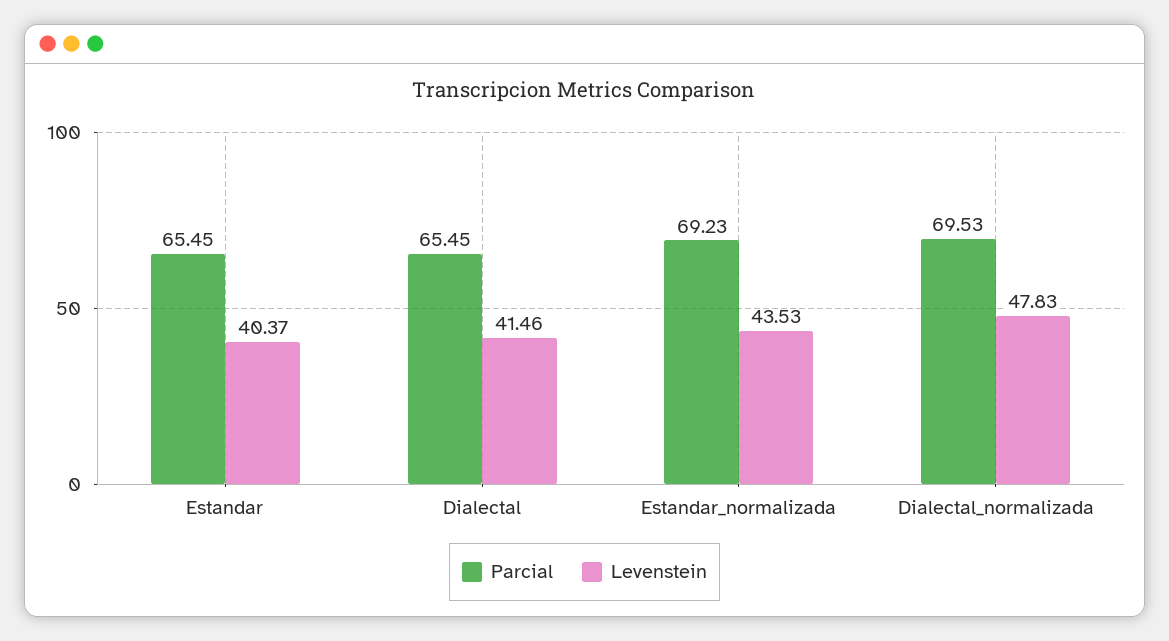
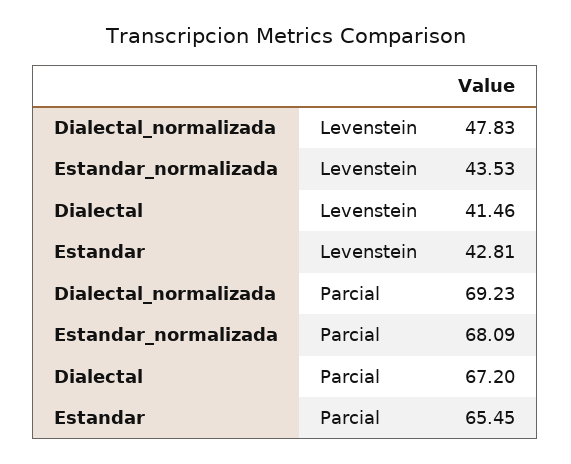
  {
    "Parcial": {
      "Estandar": 65.45,
-     "Dialectal": 65.45,
+     "Dialectal": 67.2,
-     "Estandar_normalizada": 69.23,
+     "Estandar_normalizada": 68.09,
-     "Dialectal_normalizada": 69.53
+     "Dialectal_normalizada": 69.23
    },
    "Levenstein": {
-     "Estandar": 40.37,
+     "Estandar": 42.81,
      "Dialectal": 41.46,
      "Estandar_normalizada": 43.53,
      "Dialectal_normalizada": 47.83
    }
  }

